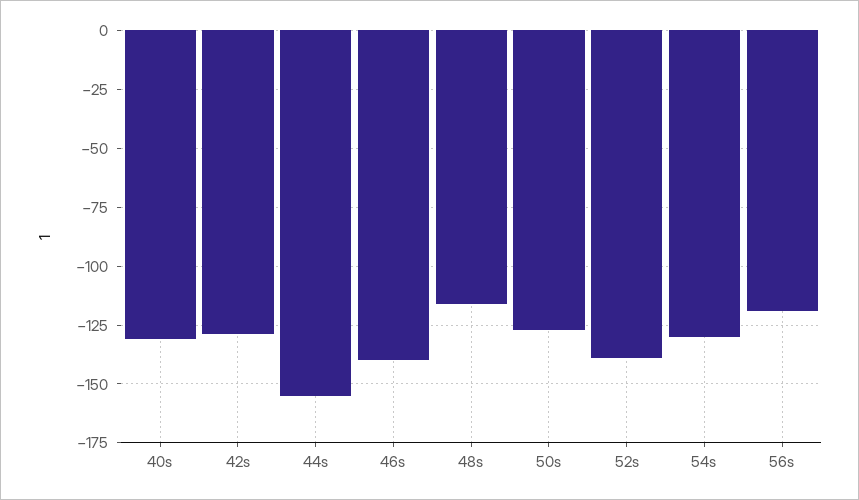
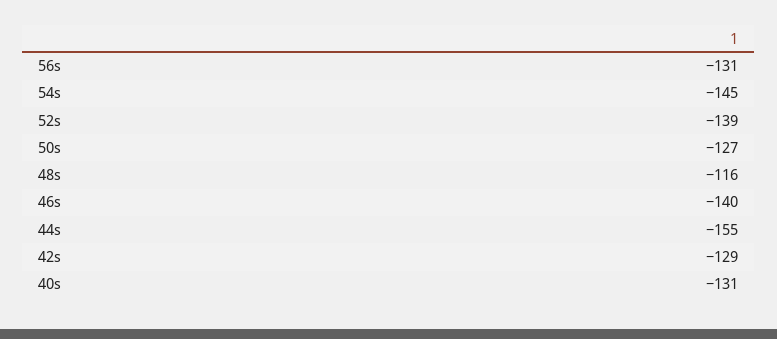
  {
    "40s": -131,
    "42s": -129,
    "44s": -155,
    "46s": -140,
    "48s": -116,
    "50s": -127,
    "52s": -139,
-   "54s": -130,
+   "54s": -145,
-   "56s": -120
+   "56s": -131
  }

